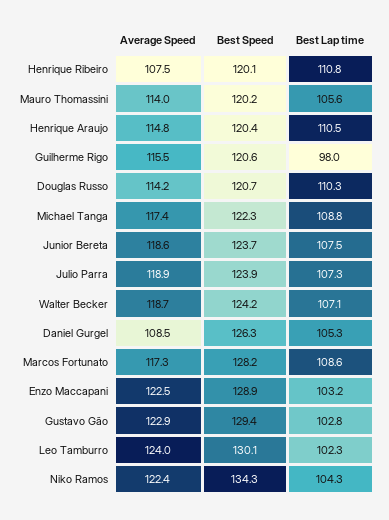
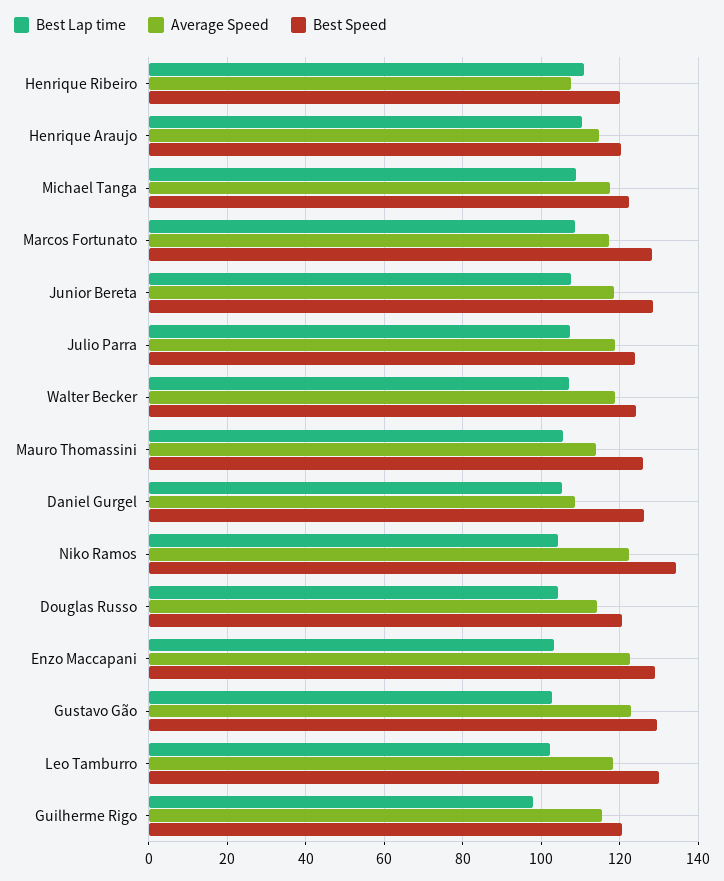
  {
    "Average Speed": {
      "Henrique Ribeiro": 107.5,
      "Mauro Thomassini": 114,
      "Henrique Araujo": 114.8,
      "Guilherme Rigo": 115.5,
      "Douglas Russo": 114.2,
      "Michael Tanga": 117.4,
      "Junior Bereta": 118.6,
      "Julio Parra": 118.9,
      "Walter Becker": 118.7,
      "Daniel Gurgel": 108.5,
      "Marcos Fortunato": 117.3,
      "Enzo Maccapani": 122.5,
      "Gustavo Gão": 122.9,
-     "Leo Tamburro": 124,
+     "Leo Tamburro": 118,
      "Niko Ramos": 122.4
    },
    "Best Speed": {
      "Henrique Ribeiro": 120.1,
-     "Mauro Thomassini": 120.2,
+     "Mauro Thomassini": 126,
      "Henrique Araujo": 120.4,
      "Guilherme Rigo": 120.6,
      "Douglas Russo": 120.7,
      "Michael Tanga": 122.3,
-     "Junior Bereta": 123.7,
+     "Junior Bereta": 128,
      "Julio Parra": 123.9,
      "Walter Becker": 124.2,
      "Daniel Gurgel": 126.3,
      "Marcos Fortunato": 128.2,
      "Enzo Maccapani": 128.9,
      "Gustavo Gão": 129.4,
      "Leo Tamburro": 130.1,
      "Niko Ramos": 134.3
    },
    "Best Lap time": {
      "Henrique Ribeiro": 110.8,
      "Mauro Thomassini": 105.6,
      "Henrique Araujo": 110.5,
      "Guilherme Rigo": 98,
-     "Douglas Russo": 110.3,
+     "Douglas Russo": 104,
      "Michael Tanga": 108.8,
      "Junior Bereta": 107.5,
      "Julio Parra": 107.3,
      "Walter Becker": 107.1,
      "Daniel Gurgel": 105.3,
      "Marcos Fortunato": 108.6,
      "Enzo Maccapani": 103.2,
      "Gustavo Gão": 102.8,
      "Leo Tamburro": 102.3,
      "Niko Ramos": 104.3
    }
  }

